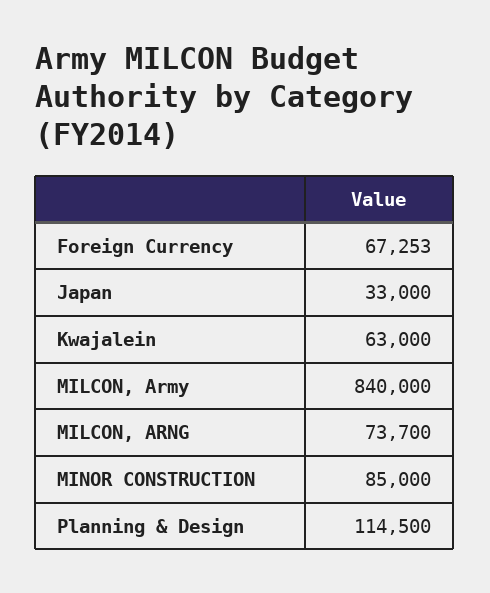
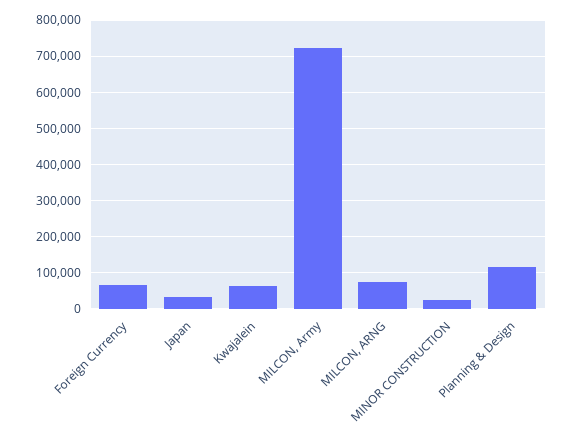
  {
    "Foreign Currency": 67253,
    "Japan": 33000,
    "Kwajalein": 63000,
-   "MILCON, Army": 840000,
+   "MILCON, Army": 720000,
    "MILCON, ARNG": 73700,
-   "MINOR CONSTRUCTION": 85000,
+   "MINOR CONSTRUCTION": 20000,
    "Planning & Design": 114500
  }

